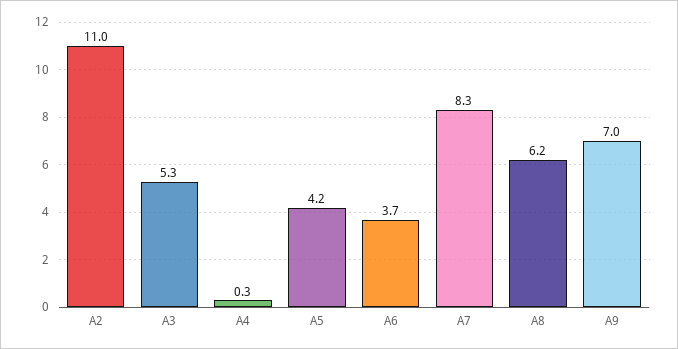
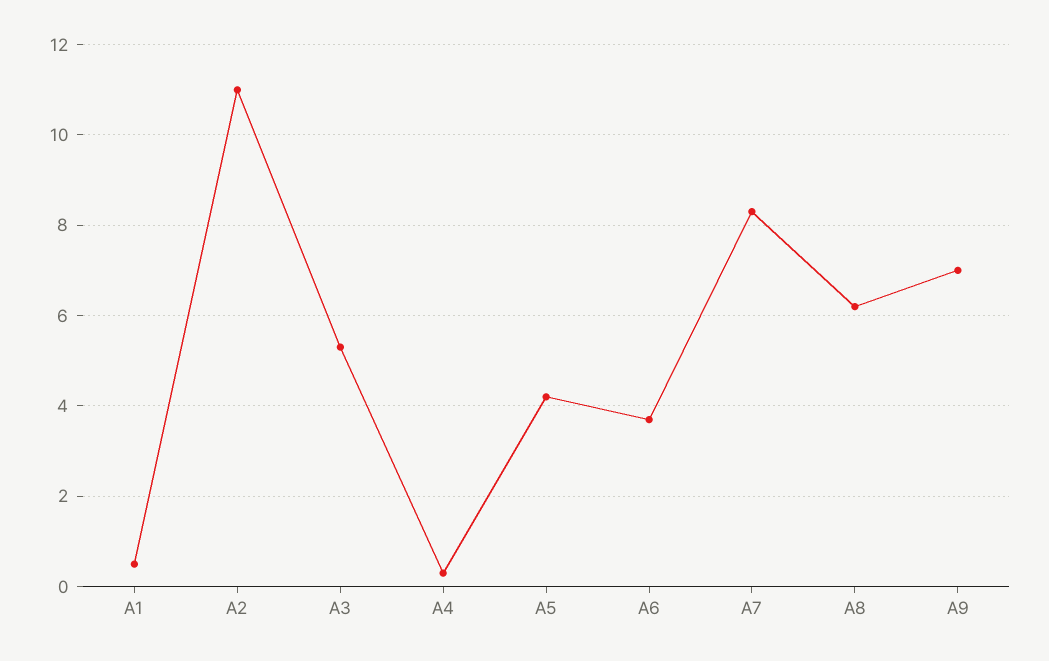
  {
    "A2": 11,
    "A3": 5.3,
    "A4": 0.3,
    "A5": 4.2,
    "A6": 3.7,
    "A7": 8.3,
    "A8": 6.2,
-   "A9": 7
+   "A9": 7,
+   "A1": 0.5
  }

